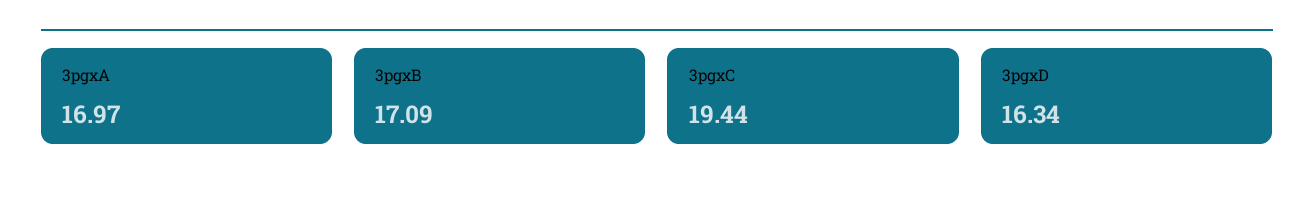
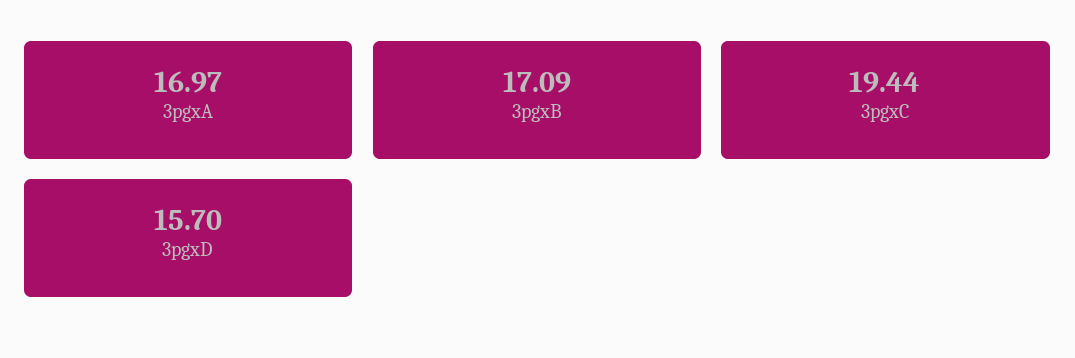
  {
    "3pgxA": 16.97,
    "3pgxB": 17.09,
    "3pgxC": 19.44,
-   "3pgxD": 16.34
+   "3pgxD": 15.7
  }

